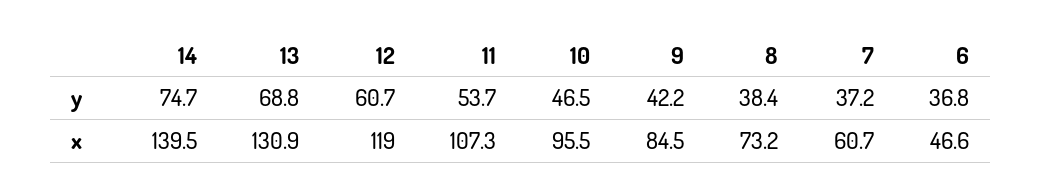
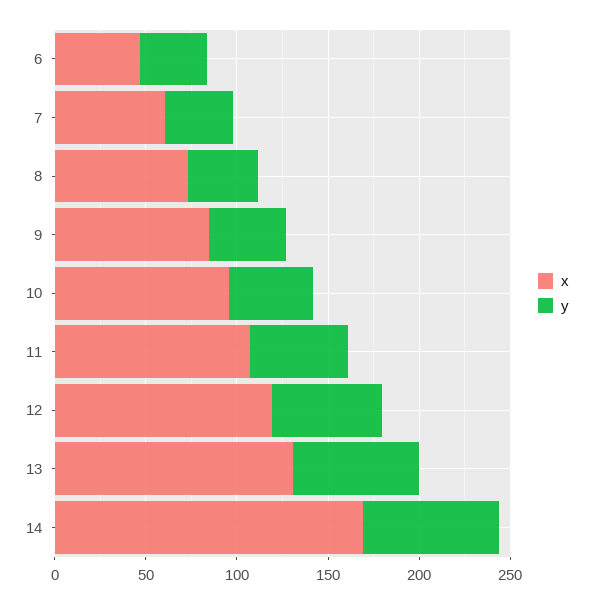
  {
    "y": {
      "14": 74.7,
      "13": 68.8,
      "12": 60.7,
      "11": 53.7,
      "10": 46.5,
      "9": 42.2,
      "8": 38.4,
      "7": 37.2,
      "6": 36.8
    },
    "x": {
-     "14": 139.5,
+     "14": 170,
      "13": 130.9,
      "12": 119,
      "11": 107.3,
      "10": 95.5,
      "9": 84.5,
      "8": 73.2,
      "7": 60.7,
      "6": 46.6
    }
  }

